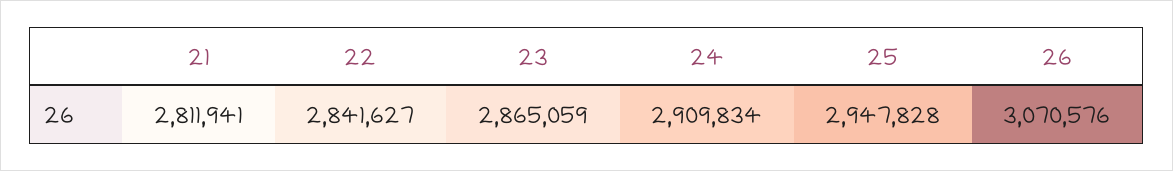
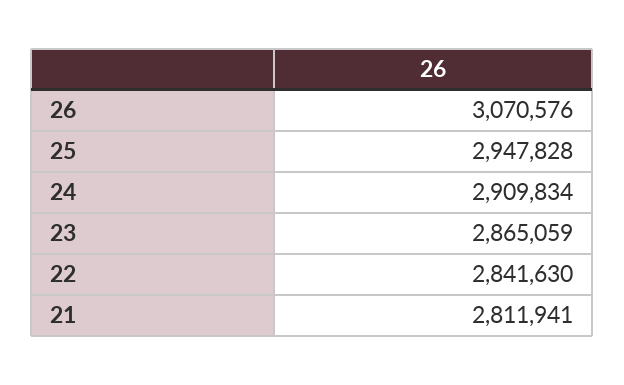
  {
    "21": 2811941,
-   "22": 2841627,
+   "22": 2841630,
    "23": 2865059,
    "24": 2909834,
    "25": 2947828,
    "26": 3070576
  }

